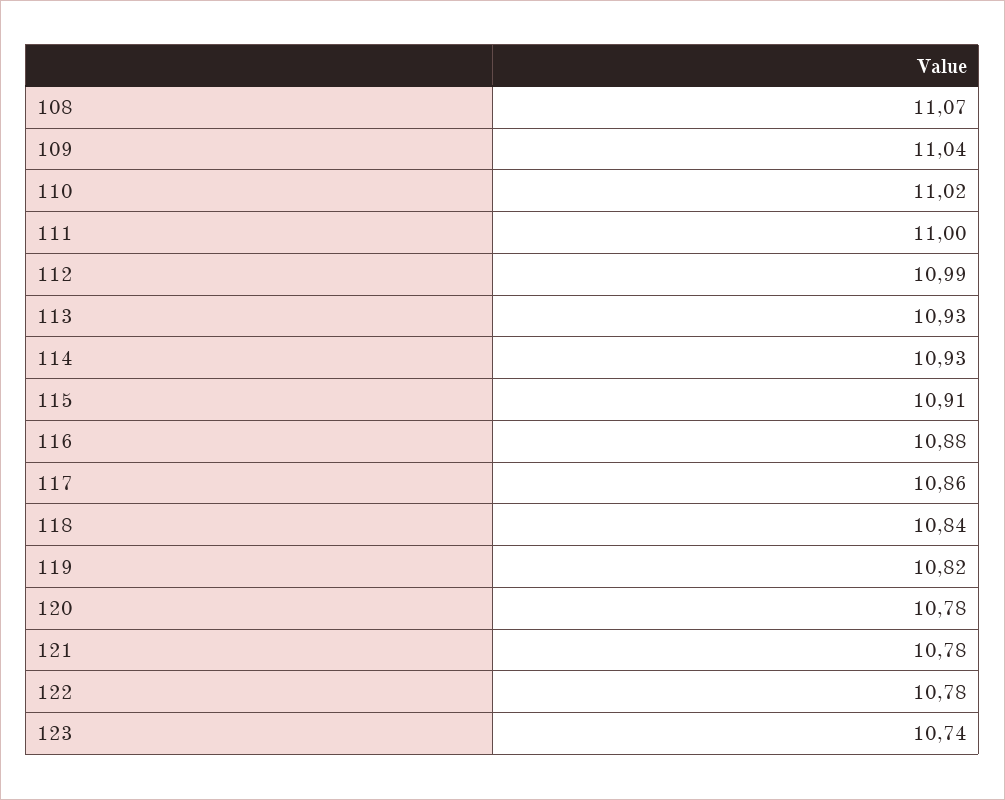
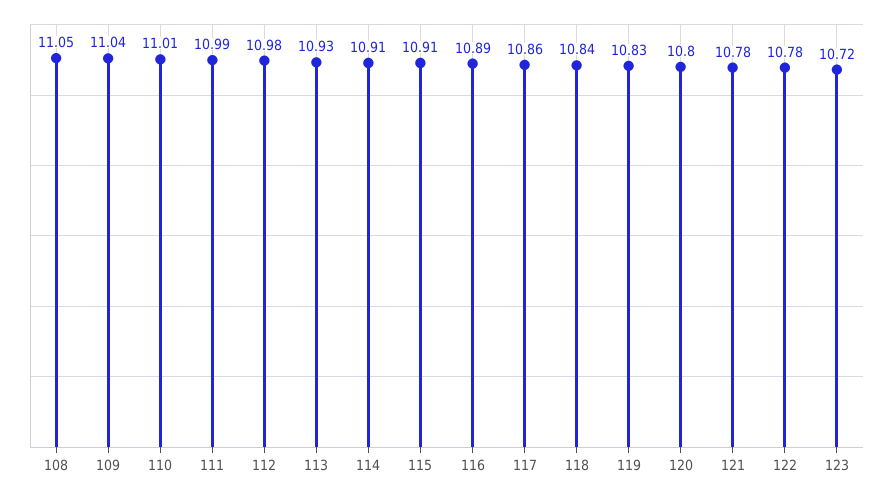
  {
-   "108": 11.07,
+   "108": 11.05,
    "109": 11.04,
-   "110": 11.02,
+   "110": 11.01,
-   "111": 11,
+   "111": 10.99,
-   "112": 10.99,
+   "112": 10.98,
    "113": 10.93,
-   "114": 10.93,
+   "114": 10.91,
    "115": 10.91,
-   "116": 10.88,
+   "116": 10.89,
    "117": 10.86,
    "118": 10.84,
-   "119": 10.82,
+   "119": 10.83,
-   "120": 10.78,
+   "120": 10.8,
    "121": 10.78,
    "122": 10.78,
-   "123": 10.74
+   "123": 10.72
  }

